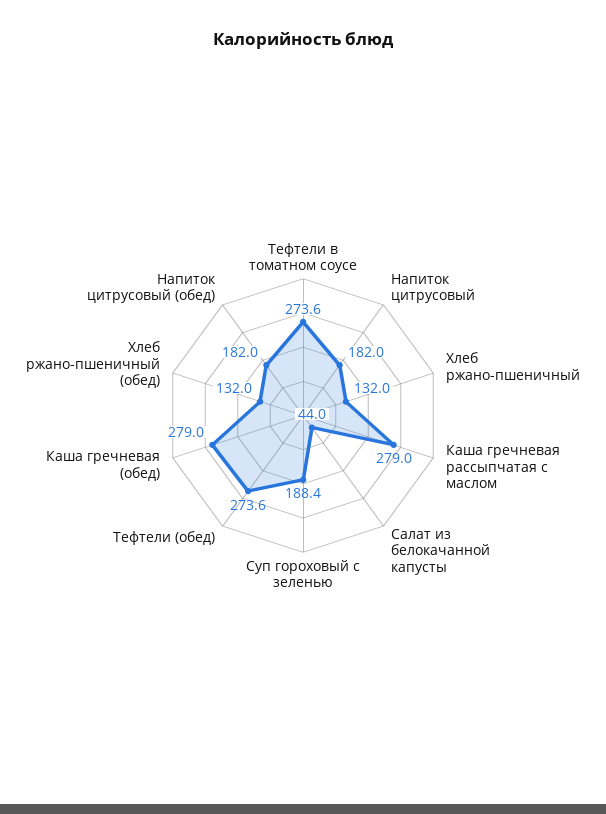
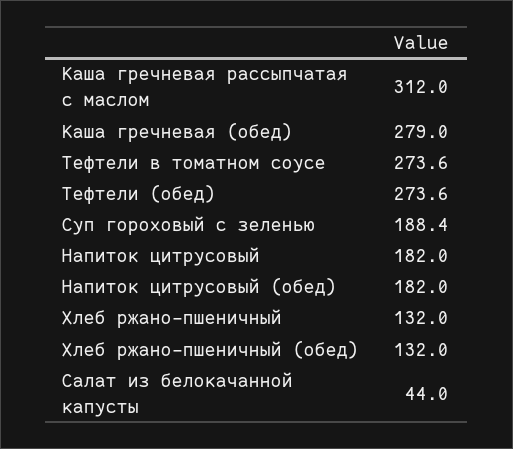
  {
    "Тефтели в томатном соусе": 273.6,
    "Напиток цитрусовый": 182,
    "Хлеб ржано-пшеничный": 132,
-   "Каша гречневая рассыпчатая с маслом": 279,
+   "Каша гречневая рассыпчатая с маслом": 312,
    "Салат из белокачанной капусты": 44,
    "Суп гороховый с зеленью": 188.4,
    "Тефтели (обед)": 273.6,
    "Каша гречневая (обед)": 279,
    "Хлеб ржано-пшеничный (обед)": 132,
    "Напиток цитрусовый (обед)": 182
  }

